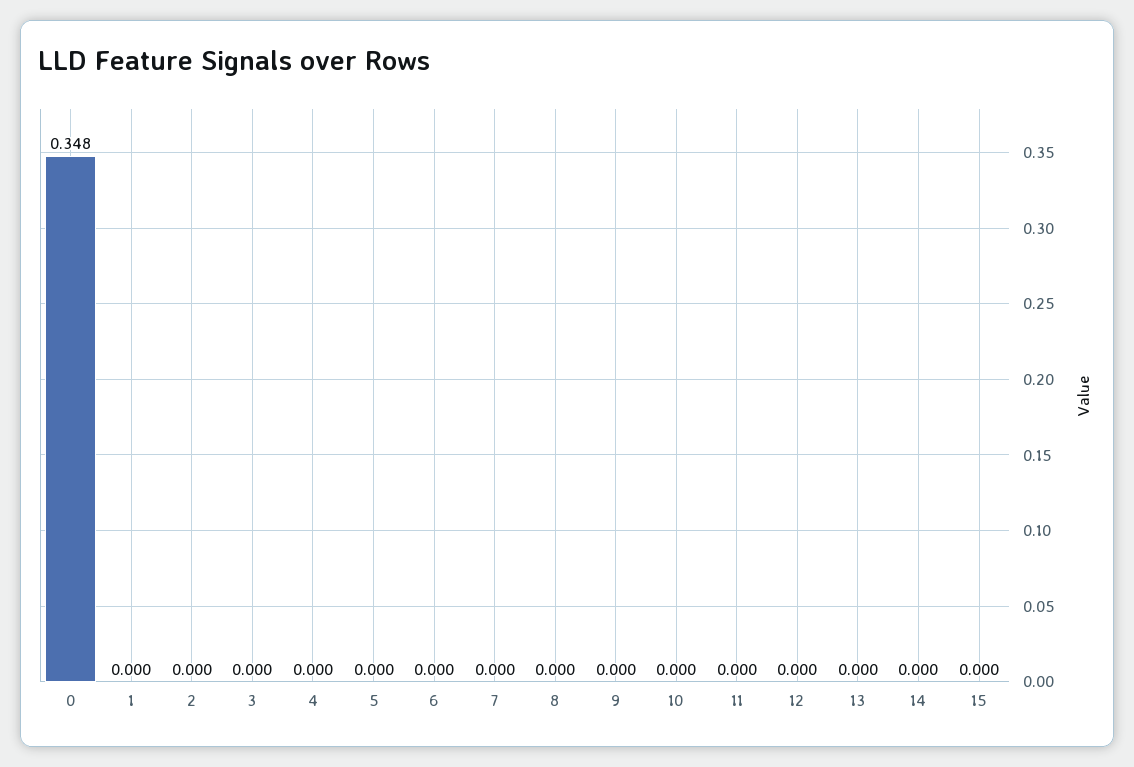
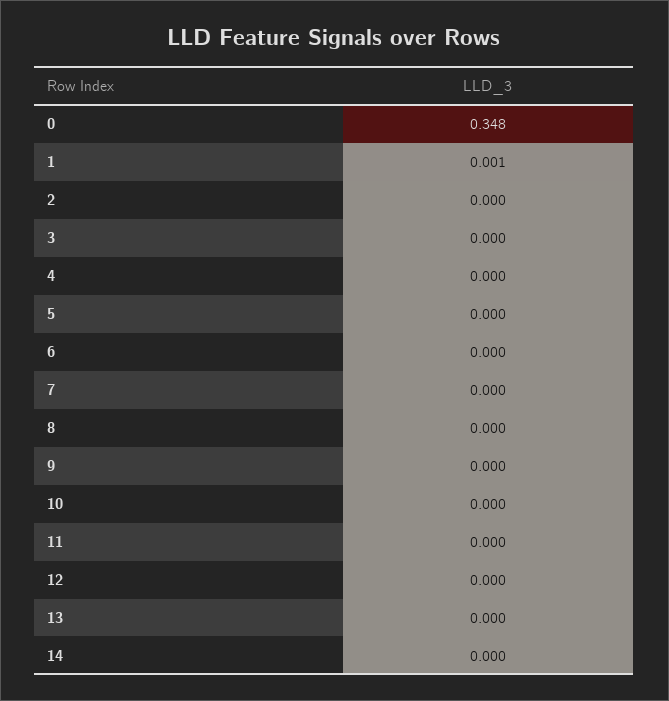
  {
    "0": 0.348,
-   "1": 0,
+   "1": 0.001,
    "2": 0,
    "3": 0,
    "4": 0,
    "5": 0,
    "6": 0,
    "7": 0,
    "8": 0,
    "9": 0,
    "10": 0,
    "11": 0,
    "12": 0,
    "13": 0,
-   "14": 0,
+   "14": 0
-   "15": 0
  }

